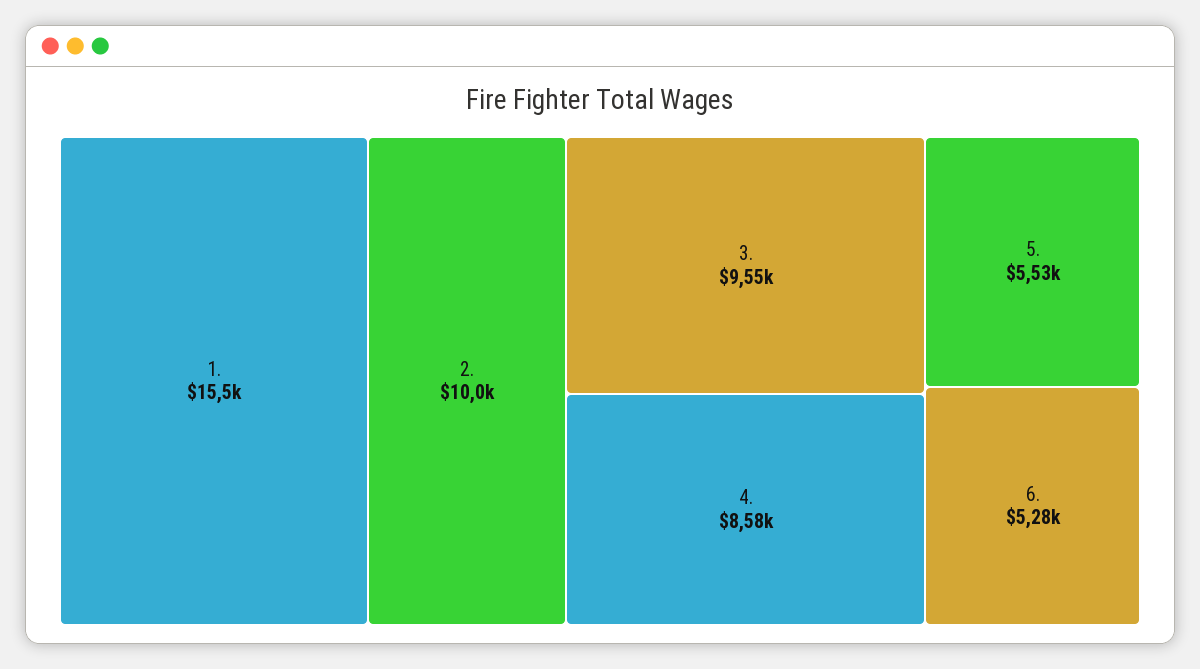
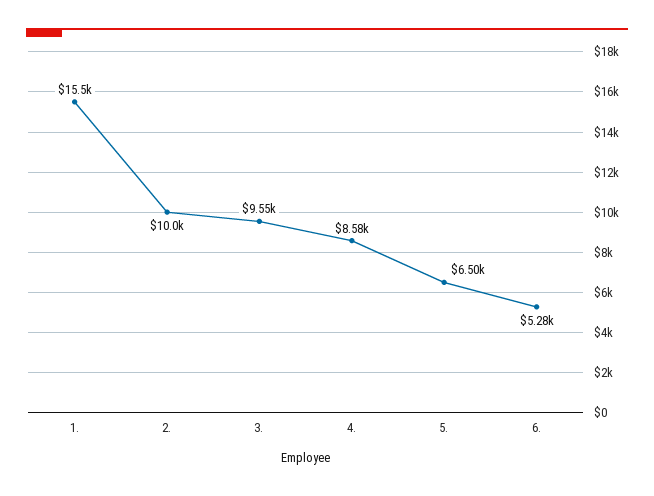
  {
    "1.": 15500,
    "2.": 10000,
    "3.": 9550,
    "4.": 8580,
-   "5.": 5530,
+   "5.": 6500,
    "6.": 5280
  }

